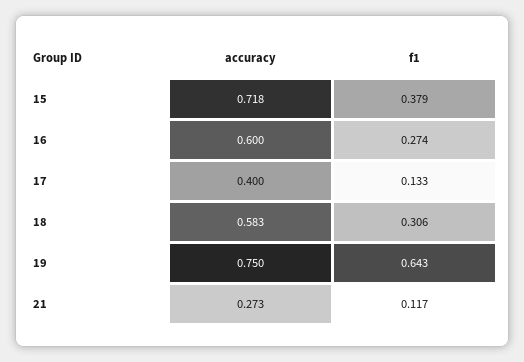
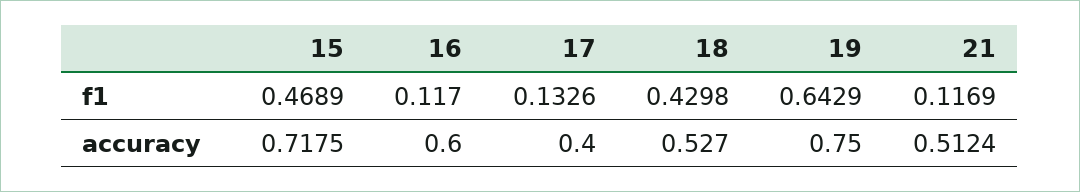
  {
    "accuracy": {
      "15": 0.7175,
      "16": 0.6,
      "17": 0.4,
-     "18": 0.583,
+     "18": 0.527,
      "19": 0.75,
-     "21": 0.273
+     "21": 0.5124
    },
    "f1": {
-     "15": 0.379,
+     "15": 0.4689,
-     "16": 0.274,
+     "16": 0.117,
      "17": 0.1326,
-     "18": 0.306,
+     "18": 0.4298,
      "19": 0.6429,
      "21": 0.1169
    }
  }

